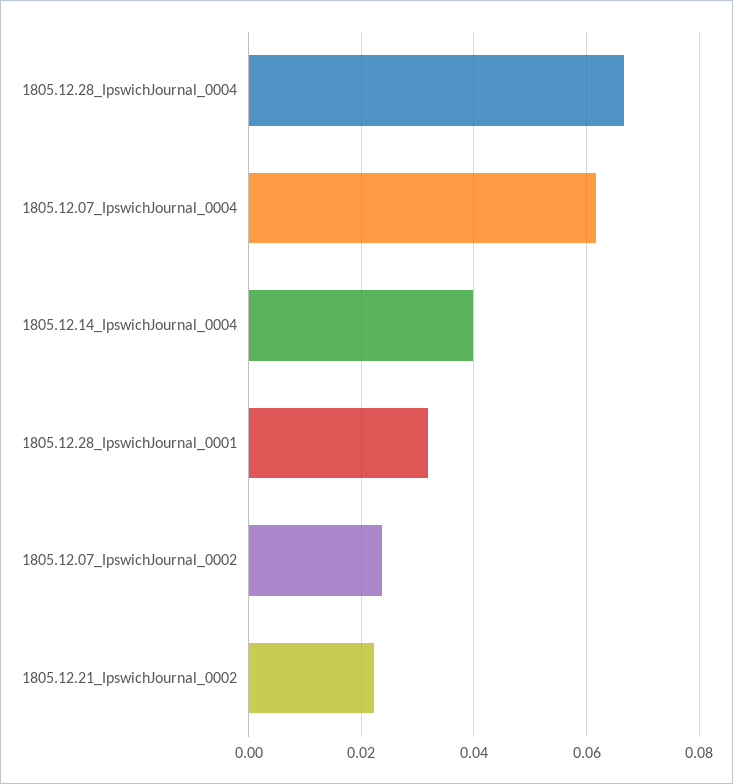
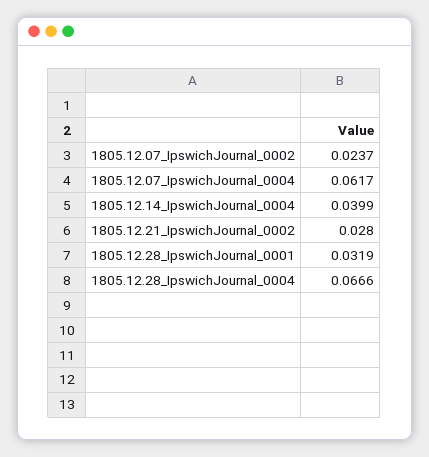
  {
    "1805.12.28_IpswichJournal_0004": 0.0666,
    "1805.12.07_IpswichJournal_0004": 0.0617,
    "1805.12.14_IpswichJournal_0004": 0.0399,
    "1805.12.28_IpswichJournal_0001": 0.0319,
    "1805.12.07_IpswichJournal_0002": 0.0237,
-   "1805.12.21_IpswichJournal_0002": 0.022
+   "1805.12.21_IpswichJournal_0002": 0.028
  }

